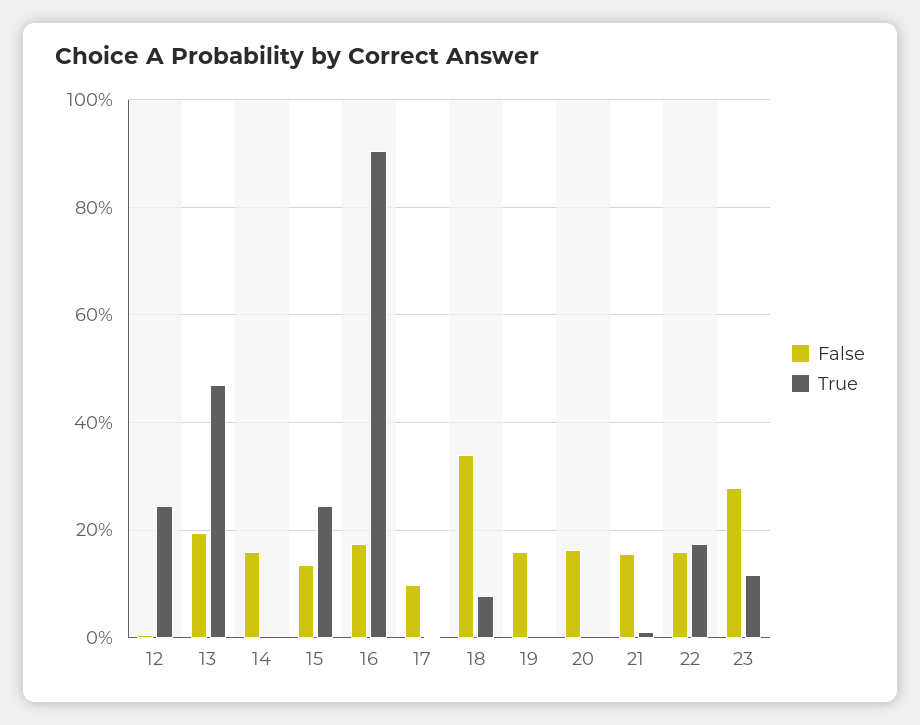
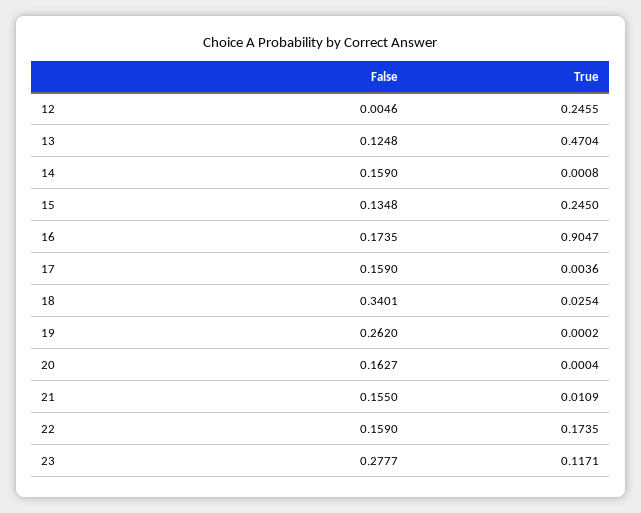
  {
    "False": {
      "12": 0.0046,
-     "13": 0.2,
+     "13": 0.1248,
      "14": 0.159,
      "15": 0.1348,
      "16": 0.1735,
-     "17": 0.1,
+     "17": 0.159,
      "18": 0.3401,
-     "19": 0.16,
+     "19": 0.262,
      "20": 0.1627,
      "21": 0.155,
      "22": 0.159,
      "23": 0.2777
    },
    "True": {
      "12": 0.2455,
      "13": 0.4704,
      "14": 0.0008,
      "15": 0.245,
      "16": 0.9047,
      "17": 0.0036,
-     "18": 0.08,
+     "18": 0.0254,
      "19": 0.0002,
      "20": 0.0004,
      "21": 0.0109,
      "22": 0.1735,
      "23": 0.1171
    }
  }

